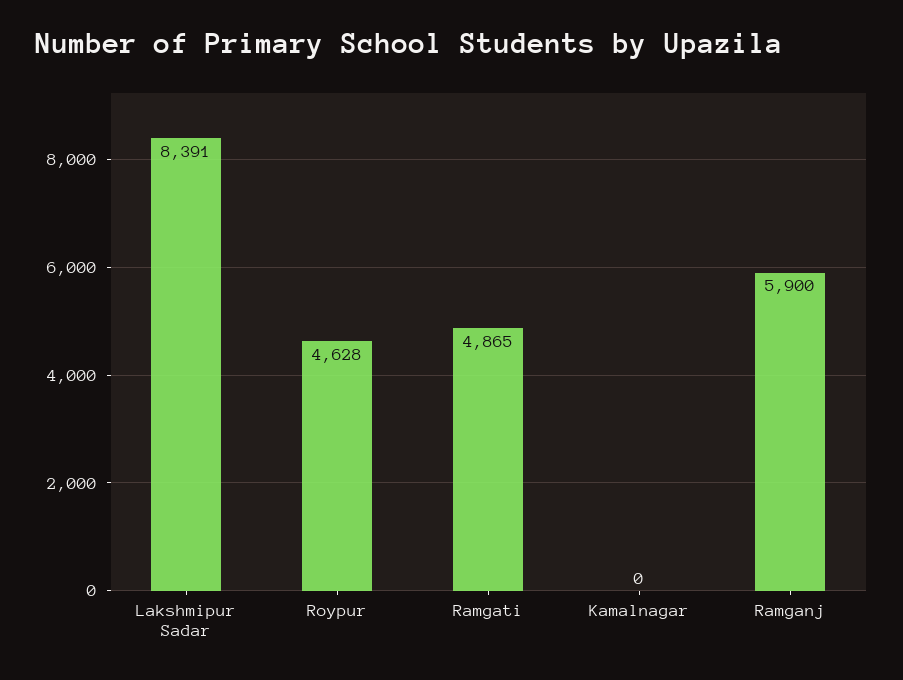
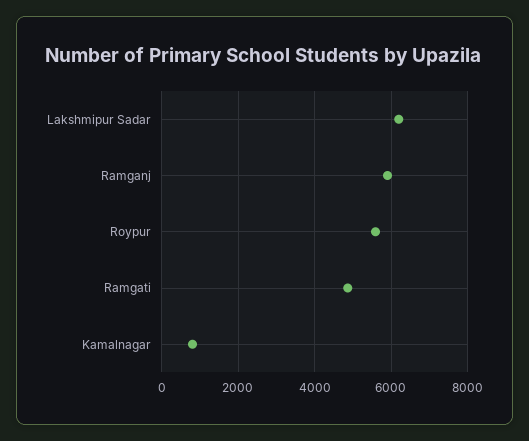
  {
-   "Lakshmipur Sadar": 8391,
+   "Lakshmipur Sadar": 6200,
-   "Roypur": 4628,
+   "Roypur": 5600,
    "Ramgati": 4865,
-   "Kamalnagar": 0,
+   "Kamalnagar": 800,
    "Ramganj": 5900
  }

